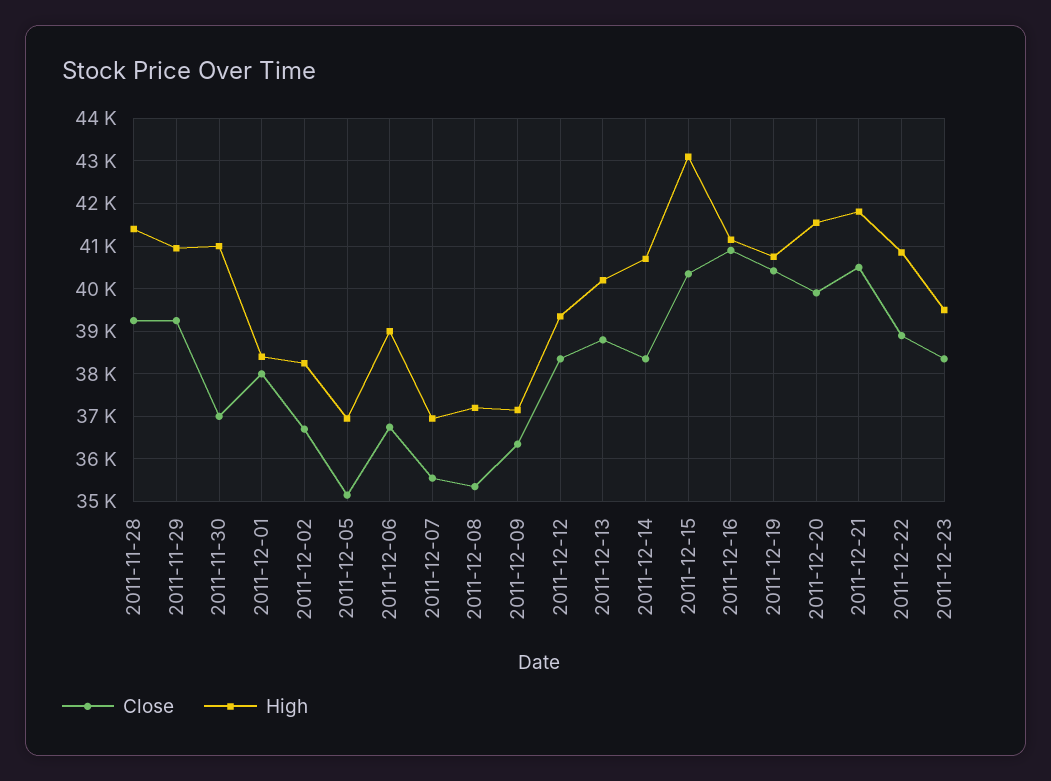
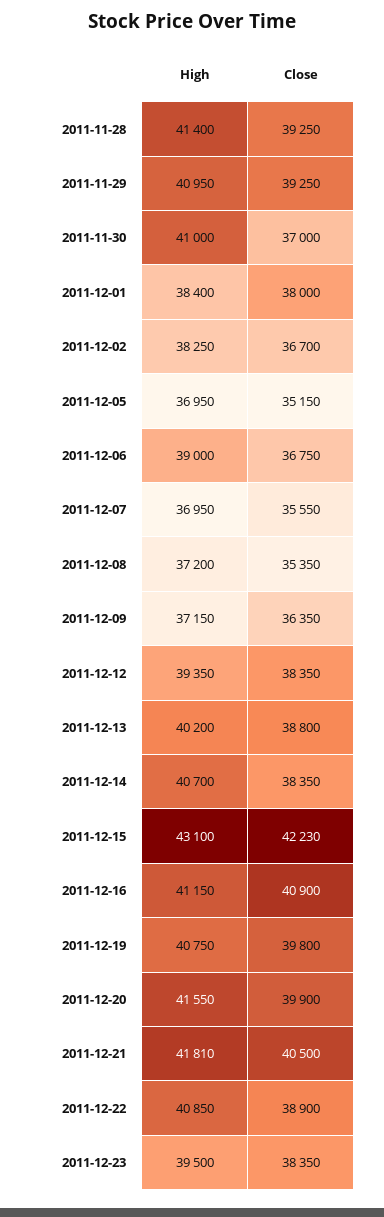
  {
    "Close": {
      "2011-11-28": 39250,
      "2011-11-29": 39250,
      "2011-11-30": 37000,
      "2011-12-01": 38000,
      "2011-12-02": 36700,
      "2011-12-05": 35150,
      "2011-12-06": 36750,
      "2011-12-07": 35550,
      "2011-12-08": 35350,
      "2011-12-09": 36350,
      "2011-12-12": 38350,
      "2011-12-13": 38800,
      "2011-12-14": 38350,
-     "2011-12-15": 40400,
+     "2011-12-15": 42230,
      "2011-12-16": 40900,
-     "2011-12-19": 40400,
+     "2011-12-19": 39800,
      "2011-12-20": 39900,
      "2011-12-21": 40500,
      "2011-12-22": 38900,
      "2011-12-23": 38350
    },
    "High": {
      "2011-11-28": 41400,
      "2011-11-29": 40950,
      "2011-11-30": 41000,
      "2011-12-01": 38400,
      "2011-12-02": 38250,
      "2011-12-05": 36950,
      "2011-12-06": 39000,
      "2011-12-07": 36950,
      "2011-12-08": 37200,
      "2011-12-09": 37150,
      "2011-12-12": 39350,
      "2011-12-13": 40200,
      "2011-12-14": 40700,
      "2011-12-15": 43100,
      "2011-12-16": 41150,
      "2011-12-19": 40750,
      "2011-12-20": 41550,
      "2011-12-21": 41810,
      "2011-12-22": 40850,
      "2011-12-23": 39500
    }
  }

